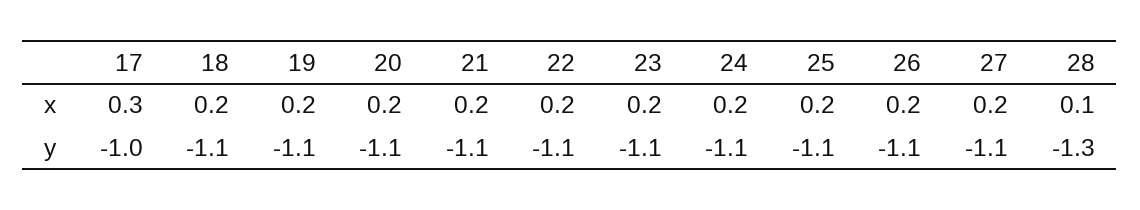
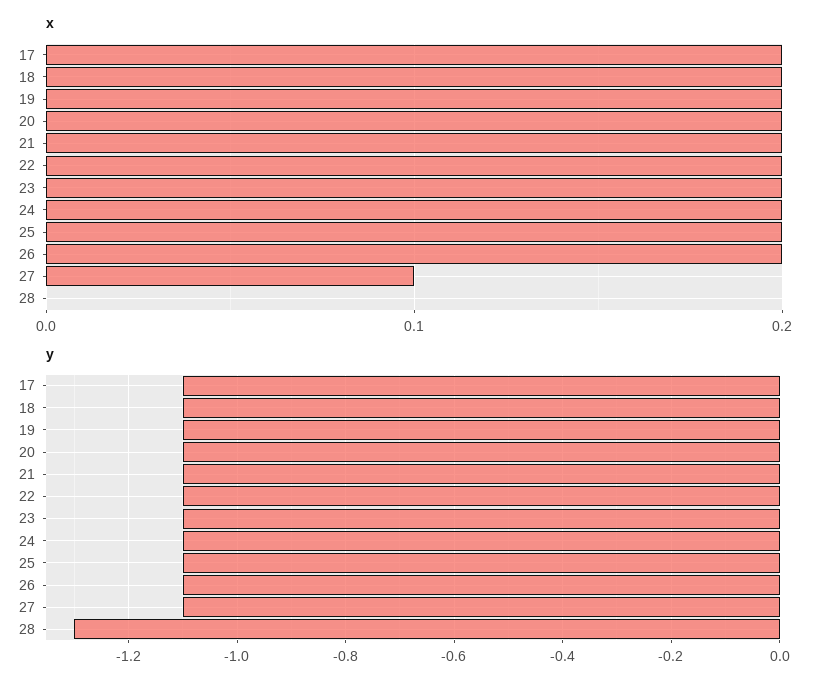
  {
    "x": {
-     "17": 0.3,
+     "17": 0.2,
      "18": 0.2,
      "19": 0.2,
      "20": 0.2,
      "21": 0.2,
      "22": 0.2,
      "23": 0.2,
      "24": 0.2,
      "25": 0.2,
      "26": 0.2,
-     "27": 0.2,
+     "27": 0.1,
-     "28": 0.1
+     "28": 0
    },
    "y": {
-     "17": -1,
+     "17": -1.1,
      "18": -1.1,
      "19": -1.1,
      "20": -1.1,
      "21": -1.1,
      "22": -1.1,
      "23": -1.1,
      "24": -1.1,
      "25": -1.1,
      "26": -1.1,
      "27": -1.1,
      "28": -1.3
    }
  }

